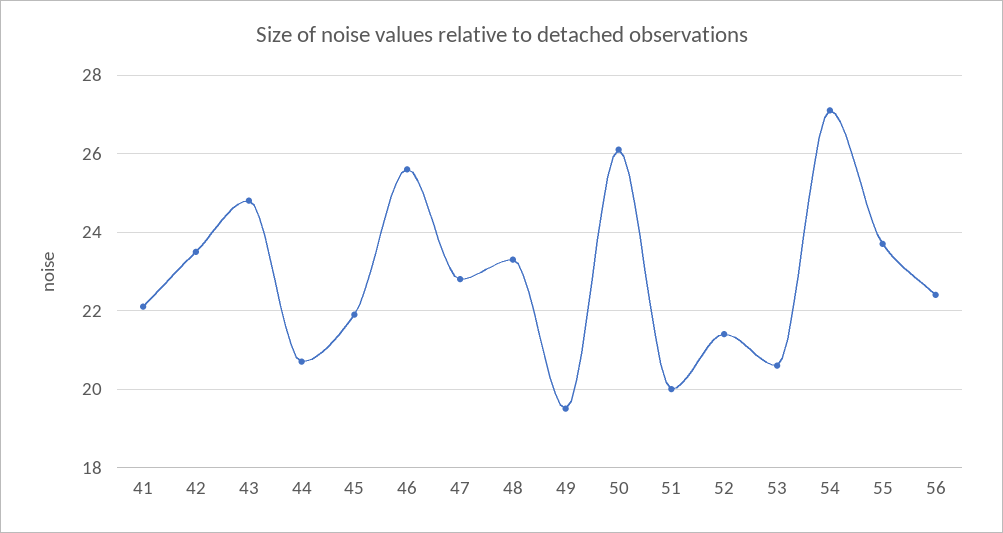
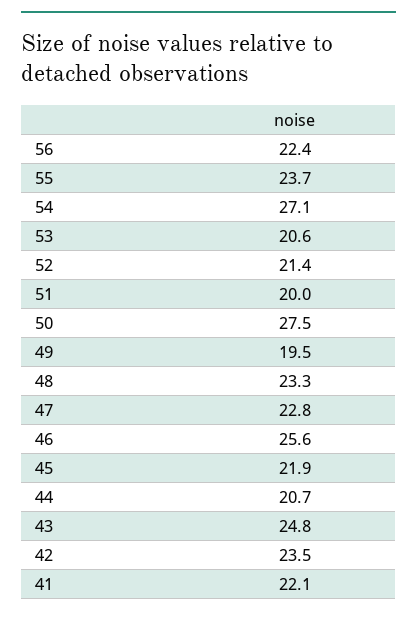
  {
    "41": 22.1,
    "42": 23.5,
    "43": 24.8,
    "44": 20.7,
    "45": 21.9,
    "46": 25.6,
    "47": 22.8,
    "48": 23.3,
    "49": 19.5,
-   "50": 26,
+   "50": 27.5,
    "51": 20,
    "52": 21.4,
    "53": 20.6,
    "54": 27.1,
    "55": 23.7,
    "56": 22.4
  }

